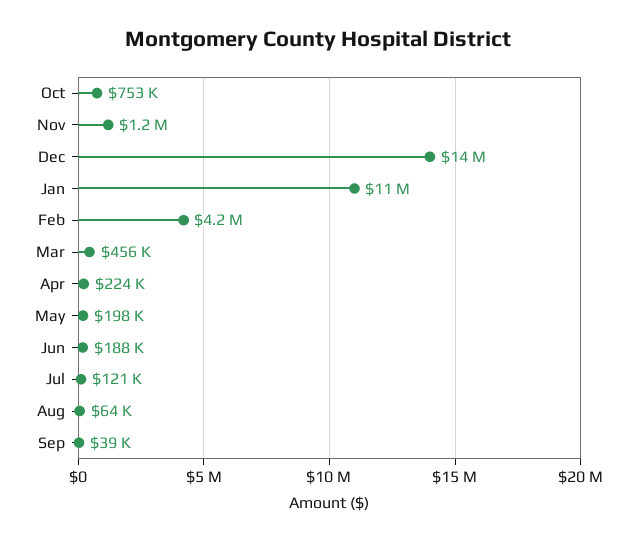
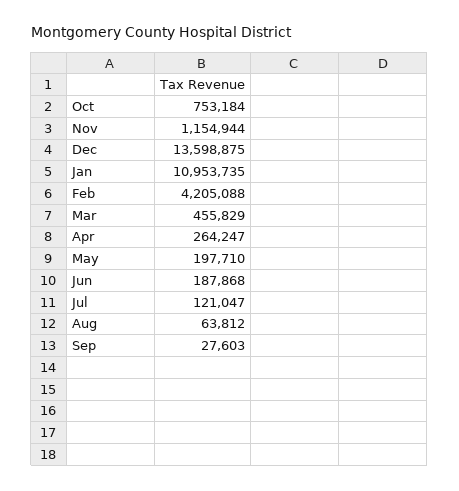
  {
    "Oct": 753184,
    "Nov": 1154944,
    "Dec": 13598875,
    "Jan": 10953735,
    "Feb": 4205088,
    "Mar": 455829,
-   "Apr": 224000,
+   "Apr": 264247,
    "May": 197710,
    "Jun": 187868,
    "Jul": 121047,
    "Aug": 63812,
-   "Sep": 39000
+   "Sep": 27603
  }

